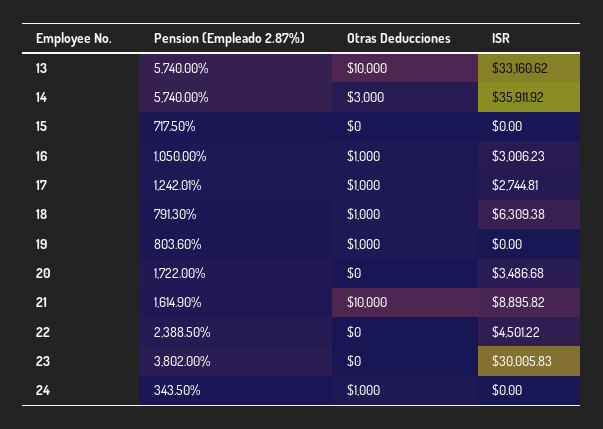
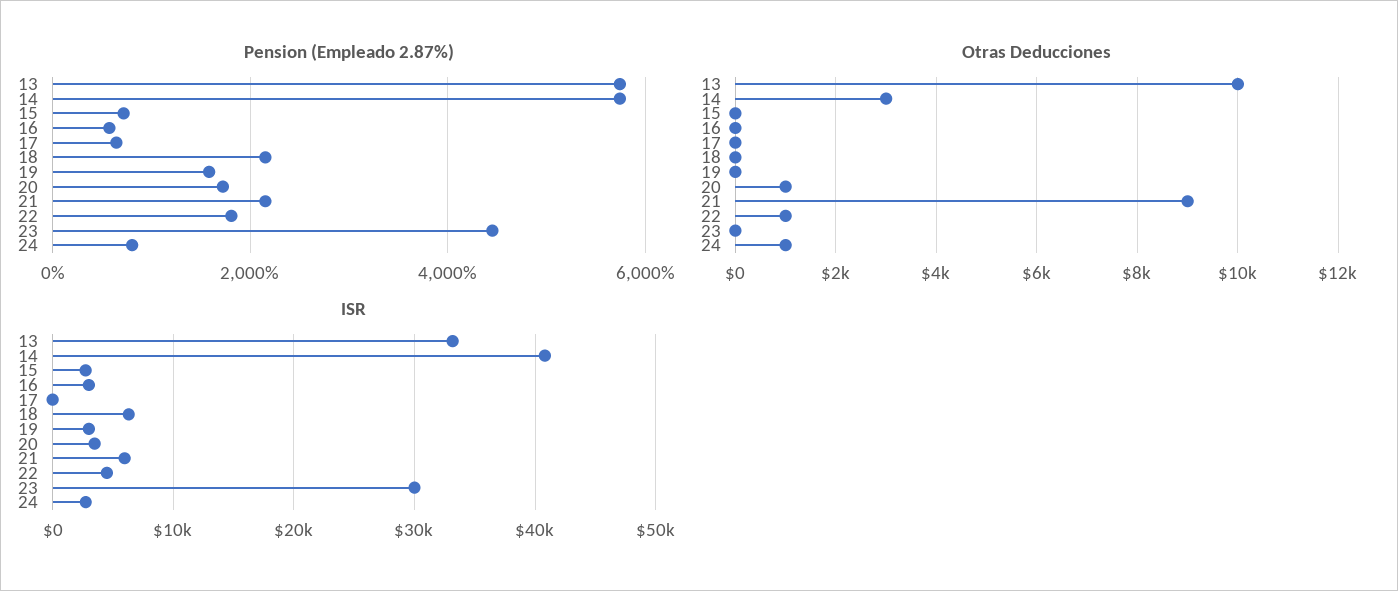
  {
    "Pension (Empleado 2.87%)": {
      "13": 5740,
      "14": 5740,
      "15": 717.5,
-     "16": 1050,
+     "16": 600,
-     "17": 1242.01,
+     "17": 600,
-     "18": 791.3,
+     "18": 2200,
-     "19": 803.6,
+     "19": 1600,
      "20": 1722,
-     "21": 1614.9,
+     "21": 2200,
-     "22": 2388.5,
+     "22": 1800,
-     "23": 3802,
+     "23": 4400,
-     "24": 343.5
+     "24": 800
    },
    "Otras Deducciones": {
      "13": 10000,
      "14": 3000,
      "15": 0,
-     "16": 1000,
+     "16": 0,
-     "17": 1000,
+     "17": 0,
-     "18": 1000,
+     "18": 0,
-     "19": 1000,
+     "19": 0,
-     "20": 0,
+     "20": 1000,
-     "21": 10000,
+     "21": 9000,
-     "22": 0,
+     "22": 1000,
      "23": 0,
      "24": 1000
    },
    "ISR": {
      "13": 33160.62,
-     "14": 35911.92,
+     "14": 41000,
-     "15": 0,
+     "15": 3000,
      "16": 3006.23,
-     "17": 2744.81,
+     "17": 0,
      "18": 6309.38,
-     "19": 0,
+     "19": 3000,
      "20": 3486.68,
-     "21": 8895.82,
+     "21": 6000,
      "22": 4501.22,
      "23": 30005.83,
-     "24": 0
+     "24": 3000
    }
  }

